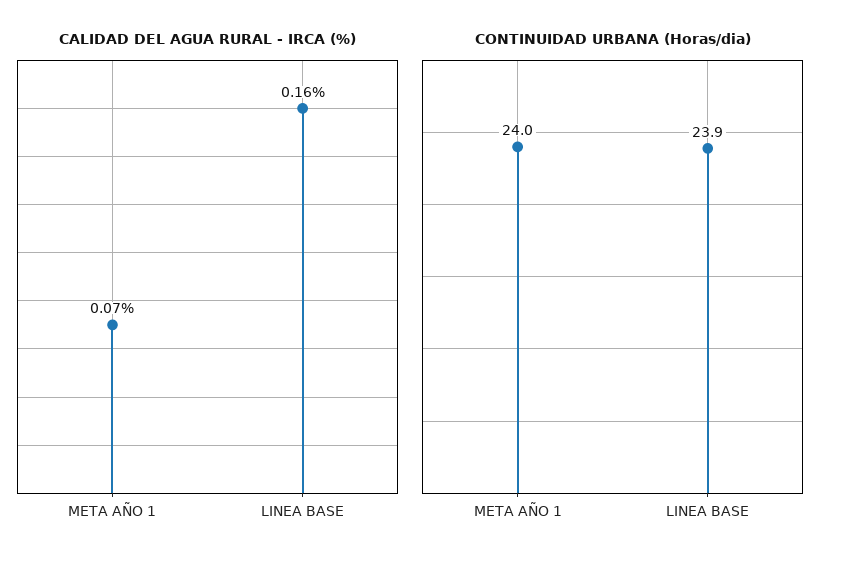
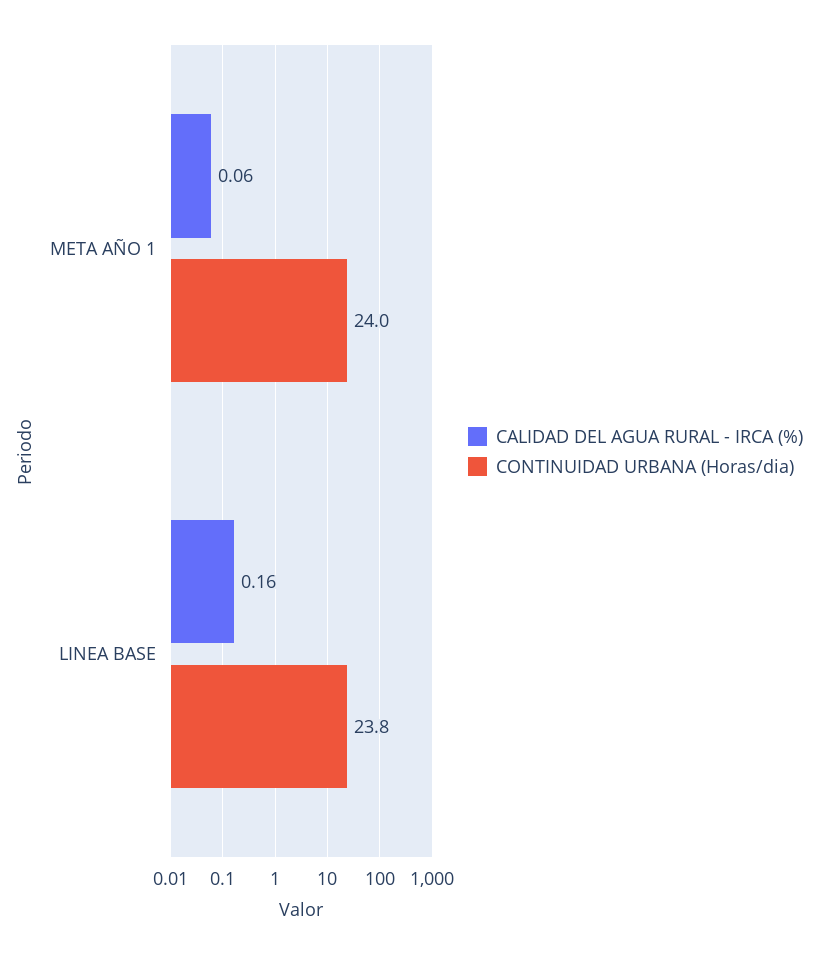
  {
    "CALIDAD DEL AGUA RURAL - IRCA (%)": {
-     "META AÑO 1": 0.07,
+     "META AÑO 1": 0.06,
      "LINEA BASE": 0.16
    },
    "CONTINUIDAD URBANA (Horas/dia)": {
      "META AÑO 1": 24,
-     "LINEA BASE": 23.9
+     "LINEA BASE": 23.8
    }
  }

